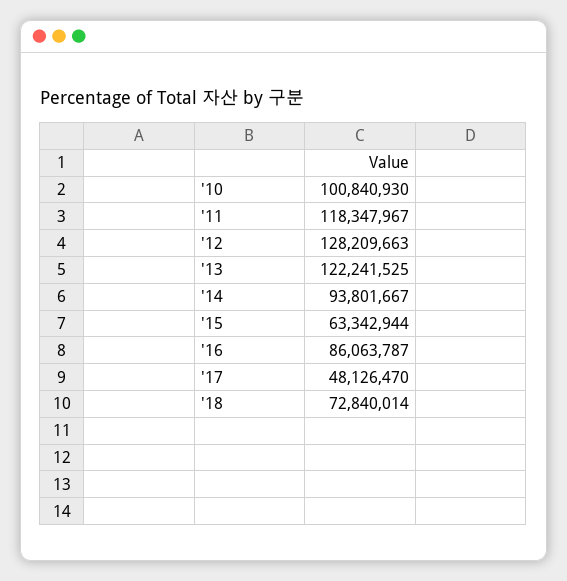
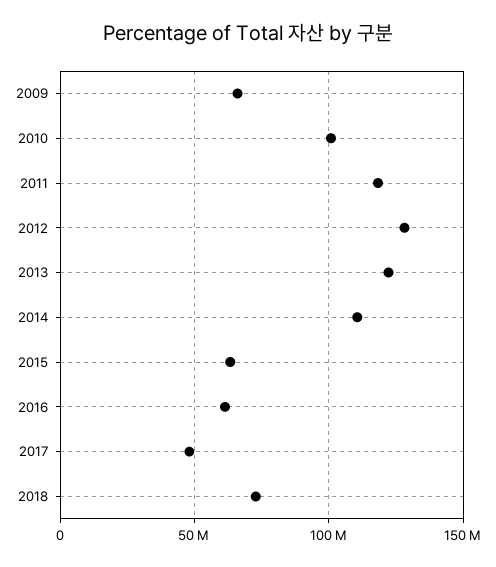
  {
    "'10": 100840930,
    "'11": 118347967,
    "'12": 128209663,
    "'13": 122241525,
-   "'14": 93801667,
+   "'14": 110000000,
    "'15": 63342944,
-   "'16": 86063787,
+   "'16": 60000000,
    "'17": 48126470,
-   "'18": 72840014
+   "'18": 72840014,
+   "2009": 65000000
  }

